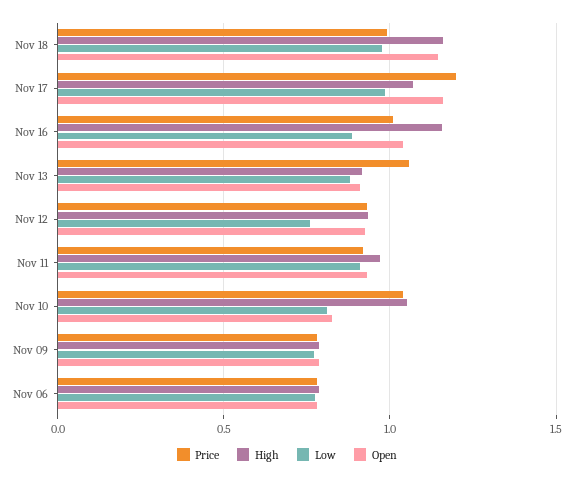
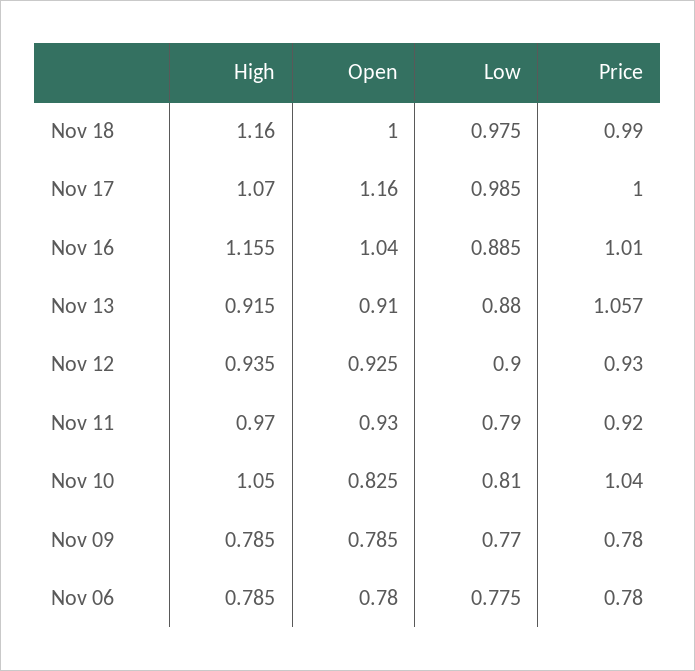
  {
    "Price": {
      "Nov 18": 0.99,
-     "Nov 17": 1.2,
+     "Nov 17": 1,
      "Nov 16": 1.01,
      "Nov 13": 1.057,
      "Nov 12": 0.93,
      "Nov 11": 0.92,
      "Nov 10": 1.04,
      "Nov 09": 0.78,
      "Nov 06": 0.78
    },
    "High": {
      "Nov 18": 1.16,
      "Nov 17": 1.07,
      "Nov 16": 1.155,
      "Nov 13": 0.915,
      "Nov 12": 0.935,
      "Nov 11": 0.97,
      "Nov 10": 1.05,
      "Nov 09": 0.785,
      "Nov 06": 0.785
    },
    "Low": {
      "Nov 18": 0.975,
      "Nov 17": 0.985,
      "Nov 16": 0.885,
      "Nov 13": 0.88,
-     "Nov 12": 0.75,
+     "Nov 12": 0.9,
-     "Nov 11": 0.9,
+     "Nov 11": 0.79,
      "Nov 10": 0.81,
      "Nov 09": 0.77,
      "Nov 06": 0.775
    },
    "Open": {
-     "Nov 18": 1.15,
+     "Nov 18": 1,
      "Nov 17": 1.16,
      "Nov 16": 1.04,
      "Nov 13": 0.91,
      "Nov 12": 0.925,
      "Nov 11": 0.93,
      "Nov 10": 0.825,
      "Nov 09": 0.785,
      "Nov 06": 0.78
    }
  }

